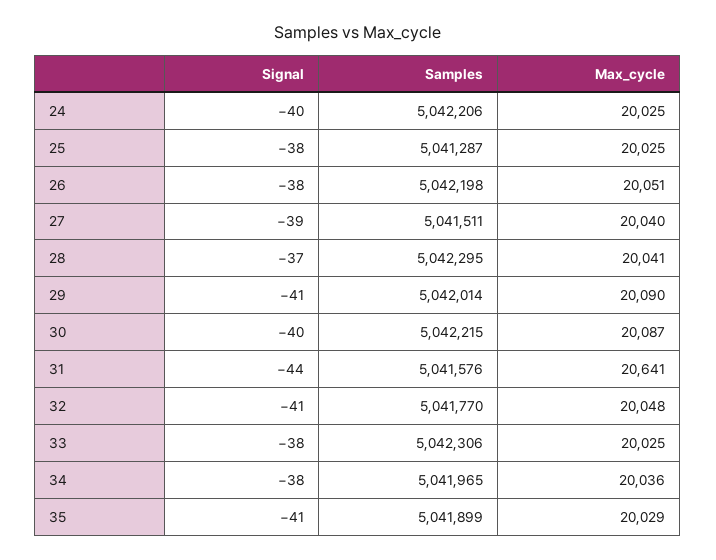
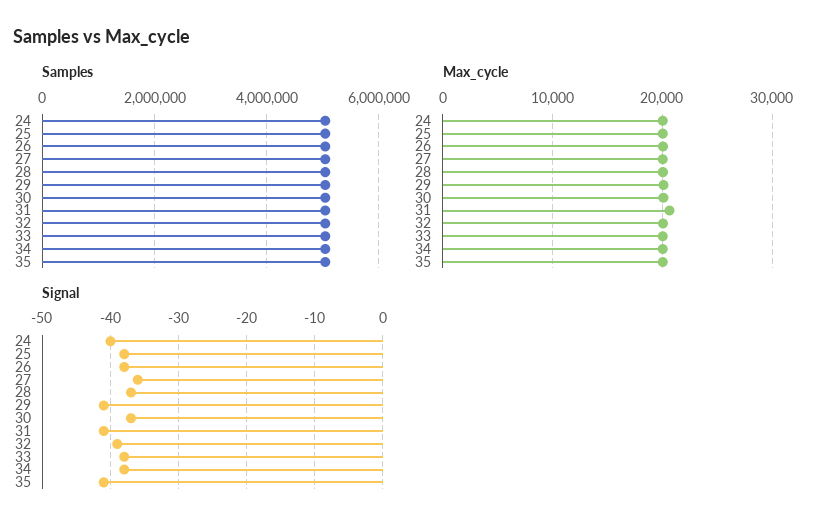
  {
    "Signal": {
      "24": -40,
      "25": -38,
      "26": -38,
-     "27": -39,
+     "27": -36,
      "28": -37,
      "29": -41,
-     "30": -40,
+     "30": -37,
-     "31": -44,
+     "31": -41,
-     "32": -41,
+     "32": -39,
      "33": -38,
      "34": -38,
      "35": -41
    },
    "Samples": {
      "24": 5042206,
      "25": 5041287,
      "26": 5042198,
      "27": 5041511,
      "28": 5042295,
      "29": 5042014,
      "30": 5042215,
      "31": 5041576,
      "32": 5041770,
      "33": 5042306,
      "34": 5041965,
      "35": 5041899
    },
    "Max_cycle": {
      "24": 20025,
      "25": 20025,
      "26": 20051,
      "27": 20040,
      "28": 20041,
      "29": 20090,
      "30": 20087,
      "31": 20641,
      "32": 20048,
      "33": 20025,
      "34": 20036,
      "35": 20029
    }
  }

